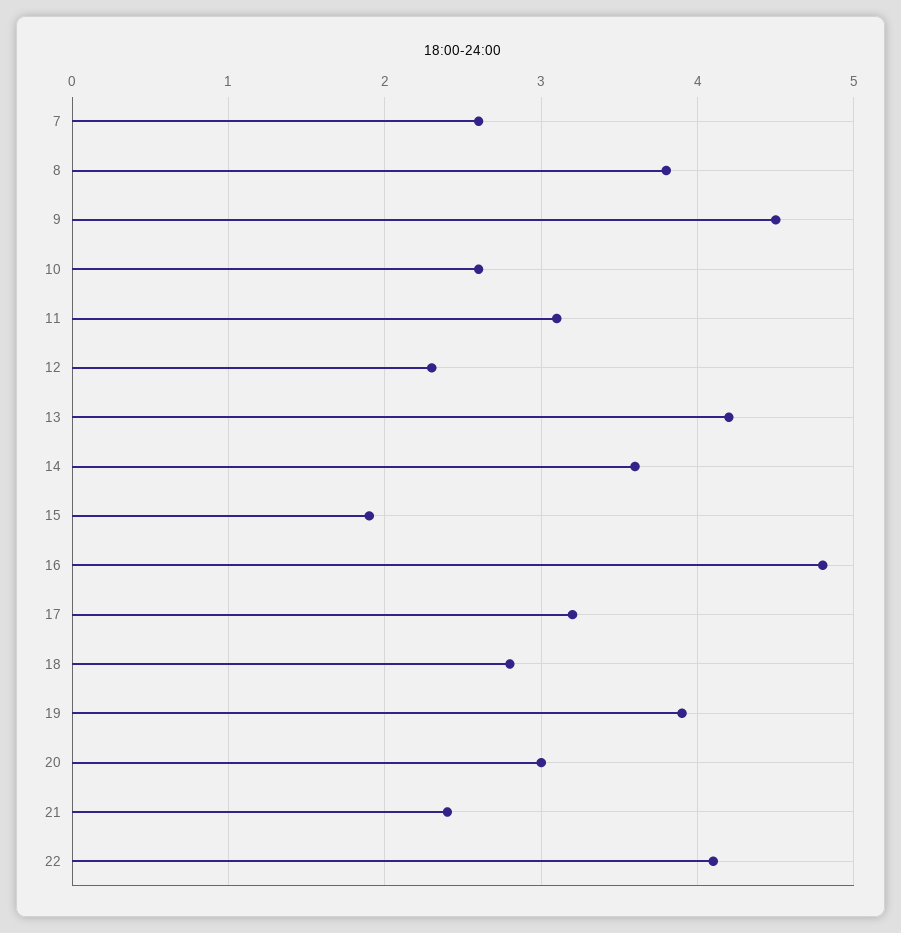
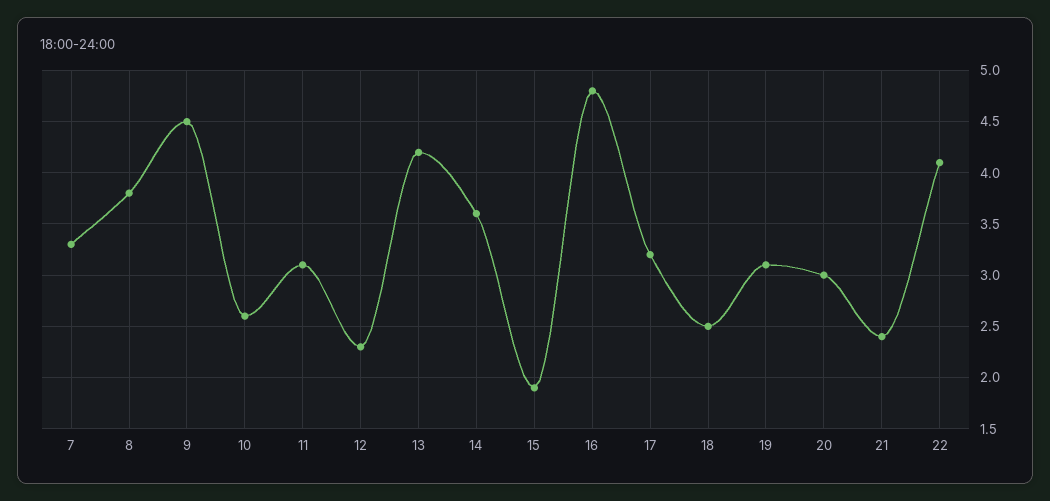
  {
-   "7": 2.6,
+   "7": 3.3,
    "8": 3.8,
    "9": 4.5,
    "10": 2.6,
    "11": 3.1,
    "12": 2.3,
    "13": 4.2,
    "14": 3.6,
    "15": 1.9,
    "16": 4.8,
    "17": 3.2,
-   "18": 2.8,
+   "18": 2.5,
-   "19": 3.9,
+   "19": 3.1,
    "20": 3,
    "21": 2.4,
    "22": 4.1
  }

